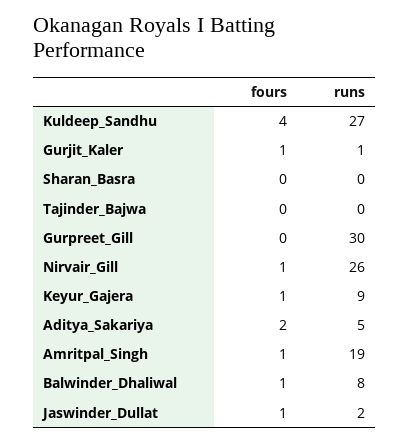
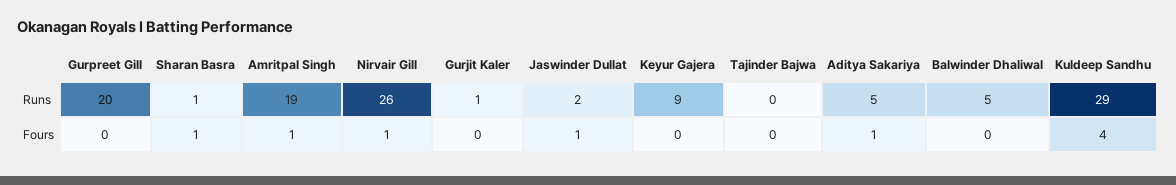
  {
    "fours": {
      "Kuldeep_Sandhu": 4,
-     "Gurjit_Kaler": 1,
+     "Gurjit_Kaler": 0,
-     "Sharan_Basra": 0,
+     "Sharan_Basra": 1,
      "Tajinder_Bajwa": 0,
      "Gurpreet_Gill": 0,
      "Nirvair_Gill": 1,
-     "Keyur_Gajera": 1,
+     "Keyur_Gajera": 0,
-     "Aditya_Sakariya": 2,
+     "Aditya_Sakariya": 1,
      "Amritpal_Singh": 1,
-     "Balwinder_Dhaliwal": 1,
+     "Balwinder_Dhaliwal": 0,
      "Jaswinder_Dullat": 1
    },
    "runs": {
-     "Kuldeep_Sandhu": 27,
+     "Kuldeep_Sandhu": 29,
      "Gurjit_Kaler": 1,
-     "Sharan_Basra": 0,
+     "Sharan_Basra": 1,
      "Tajinder_Bajwa": 0,
-     "Gurpreet_Gill": 30,
+     "Gurpreet_Gill": 20,
      "Nirvair_Gill": 26,
      "Keyur_Gajera": 9,
      "Aditya_Sakariya": 5,
      "Amritpal_Singh": 19,
-     "Balwinder_Dhaliwal": 8,
+     "Balwinder_Dhaliwal": 5,
      "Jaswinder_Dullat": 2
    }
  }

